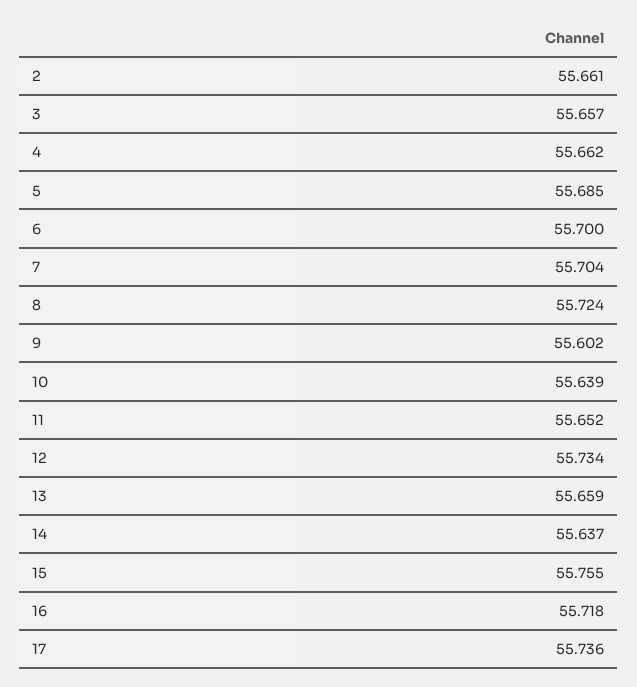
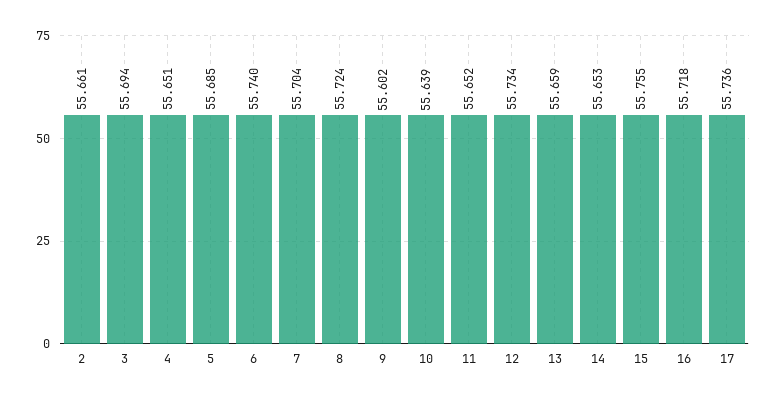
  {
    "2": 55.661,
-   "3": 55.657,
+   "3": 55.694,
-   "4": 55.662,
+   "4": 55.651,
    "5": 55.685,
-   "6": 55.7,
+   "6": 55.74,
    "7": 55.704,
    "8": 55.724,
    "9": 55.602,
    "10": 55.639,
    "11": 55.652,
    "12": 55.734,
    "13": 55.659,
-   "14": 55.637,
+   "14": 55.653,
    "15": 55.755,
    "16": 55.718,
    "17": 55.736
  }

